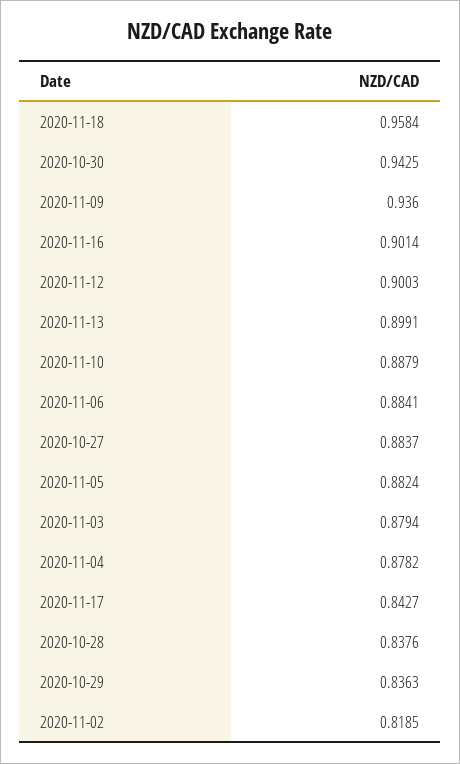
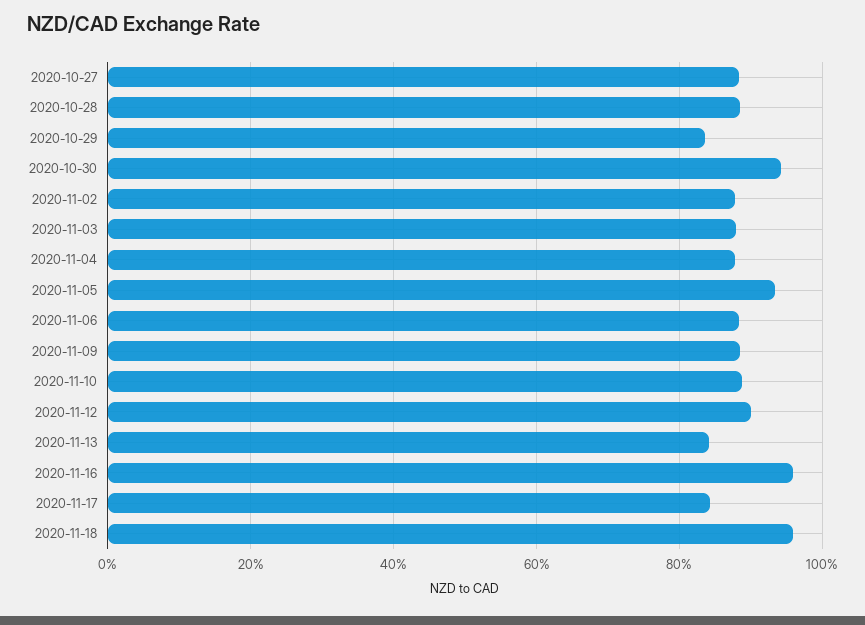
  {
    "2020-11-18": 0.9584,
    "2020-10-30": 0.9425,
-   "2020-11-09": 0.936,
+   "2020-11-09": 0.88,
-   "2020-11-16": 0.9014,
+   "2020-11-16": 0.96,
    "2020-11-12": 0.9003,
-   "2020-11-13": 0.8991,
+   "2020-11-13": 0.84,
    "2020-11-10": 0.8879,
    "2020-11-06": 0.8841,
    "2020-10-27": 0.8837,
-   "2020-11-05": 0.8824,
+   "2020-11-05": 0.94,
    "2020-11-03": 0.8794,
    "2020-11-04": 0.8782,
    "2020-11-17": 0.8427,
-   "2020-10-28": 0.8376,
+   "2020-10-28": 0.88,
    "2020-10-29": 0.8363,
-   "2020-11-02": 0.8185
+   "2020-11-02": 0.88
  }

